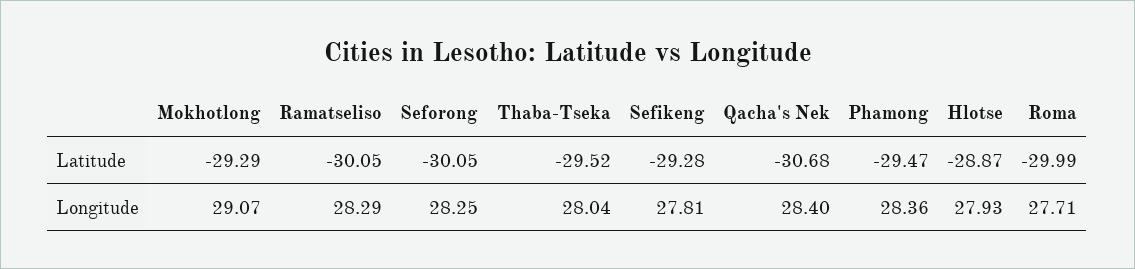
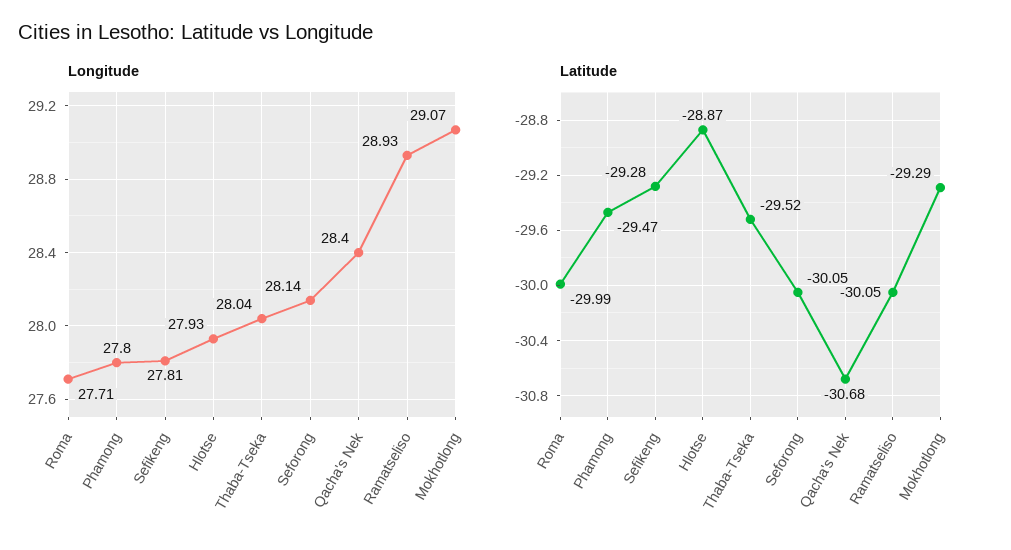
  {
    "Latitude": {
      "Mokhotlong": -29.29,
      "Ramatseliso": -30.05,
      "Seforong": -30.05,
      "Thaba-Tseka": -29.52,
      "Sefikeng": -29.28,
      "Qacha's Nek": -30.68,
      "Phamong": -29.47,
      "Hlotse": -28.87,
      "Roma": -29.99
    },
    "Longitude": {
      "Mokhotlong": 29.07,
-     "Ramatseliso": 28.29,
+     "Ramatseliso": 28.93,
-     "Seforong": 28.25,
+     "Seforong": 28.14,
      "Thaba-Tseka": 28.04,
      "Sefikeng": 27.81,
      "Qacha's Nek": 28.4,
-     "Phamong": 28.36,
+     "Phamong": 27.8,
      "Hlotse": 27.93,
      "Roma": 27.71
    }
  }

